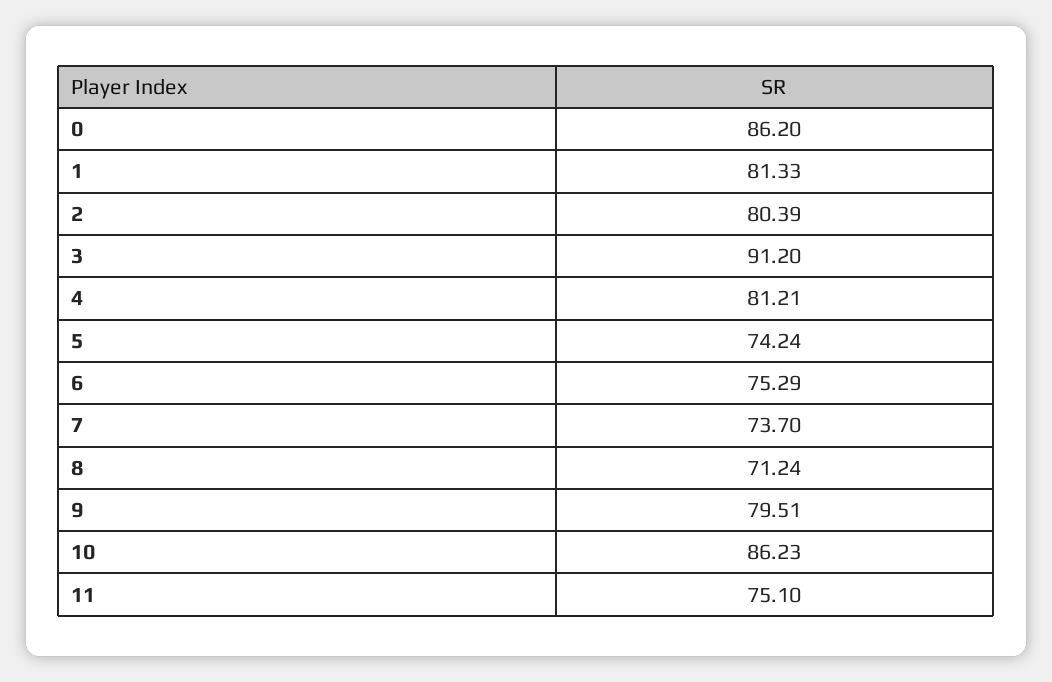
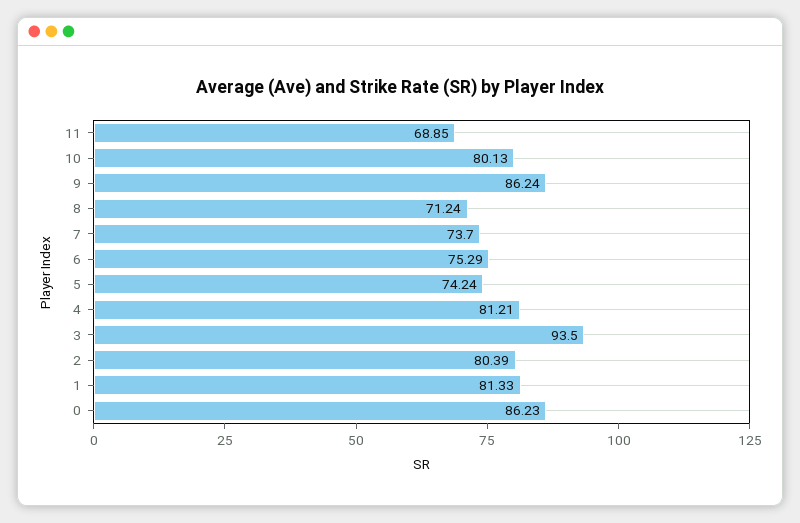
  {
-   "0": 86.2,
+   "0": 86.23,
    "1": 81.33,
    "2": 80.39,
-   "3": 91.2,
+   "3": 93.5,
    "4": 81.21,
    "5": 74.24,
    "6": 75.29,
    "7": 73.7,
    "8": 71.24,
-   "9": 79.51,
+   "9": 86.24,
-   "10": 86.23,
+   "10": 80.13,
-   "11": 75.1
+   "11": 68.85
  }

